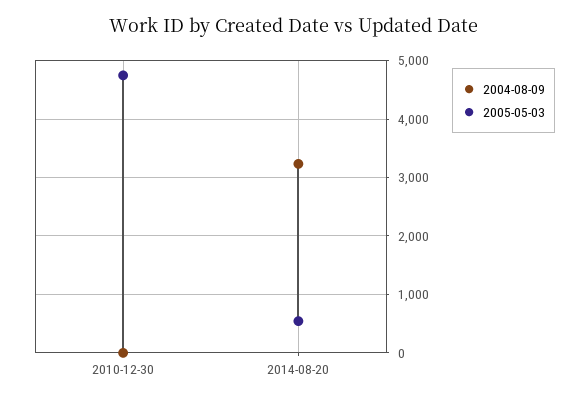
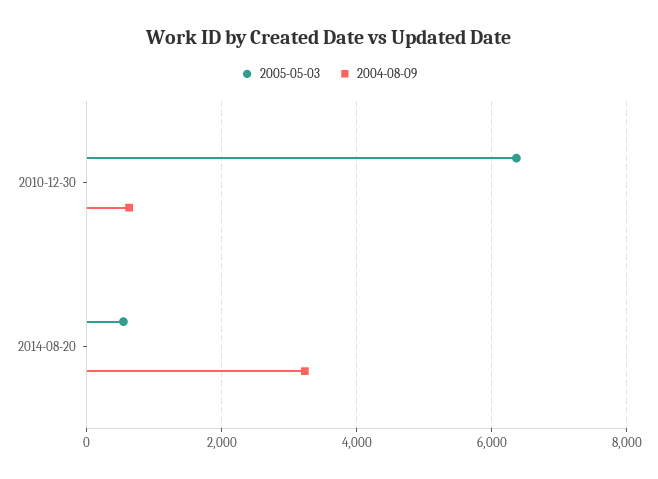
  {
    "2004-08-09": {
-     "2010-12-30": 0,
+     "2010-12-30": 600,
      "2014-08-20": 3200
    },
    "2005-05-03": {
-     "2010-12-30": 4800,
+     "2010-12-30": 6400,
      "2014-08-20": 600
    }
  }

